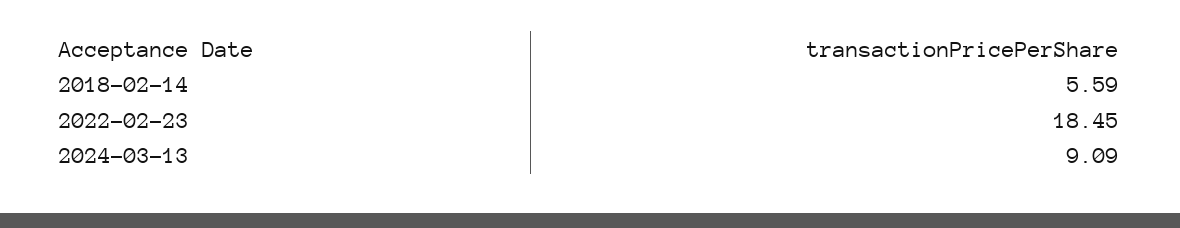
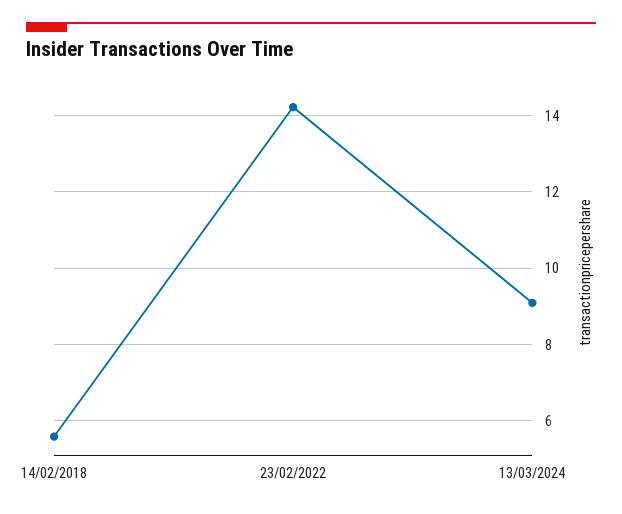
  {
    "2018-02-14": 5.59,
-   "2022-02-23": 18.45,
+   "2022-02-23": 14.2,
    "2024-03-13": 9.09
  }

